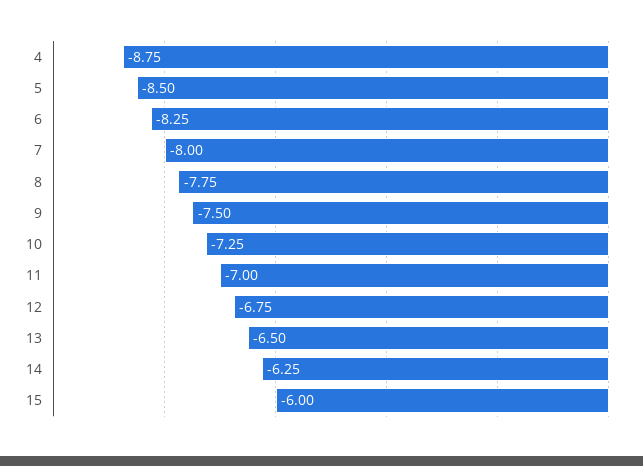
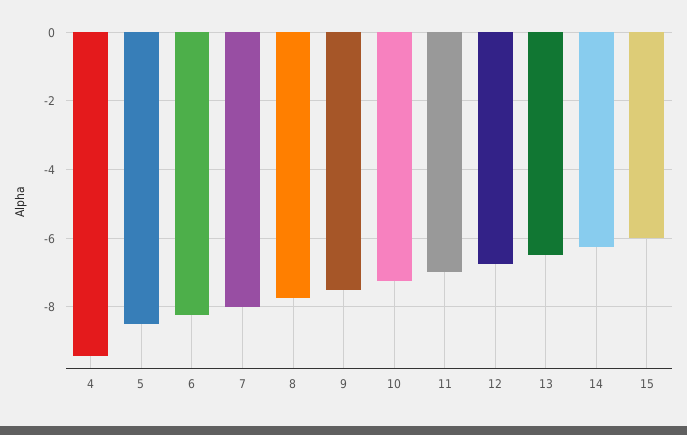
  {
-   "4": -8.75,
+   "4": -9.4,
    "5": -8.5,
    "6": -8.25,
    "7": -8,
    "8": -7.75,
    "9": -7.5,
    "10": -7.25,
    "11": -7,
    "12": -6.75,
    "13": -6.5,
    "14": -6.25,
    "15": -6
  }

